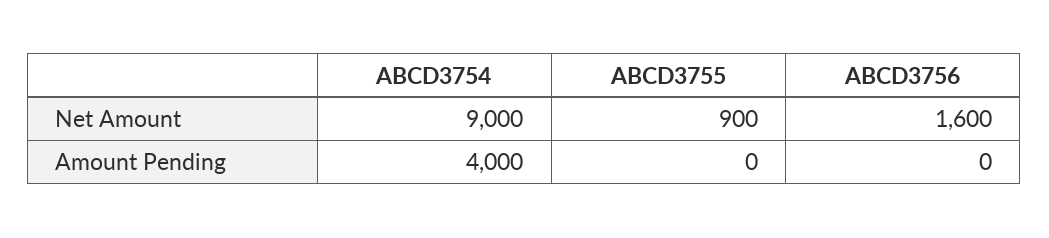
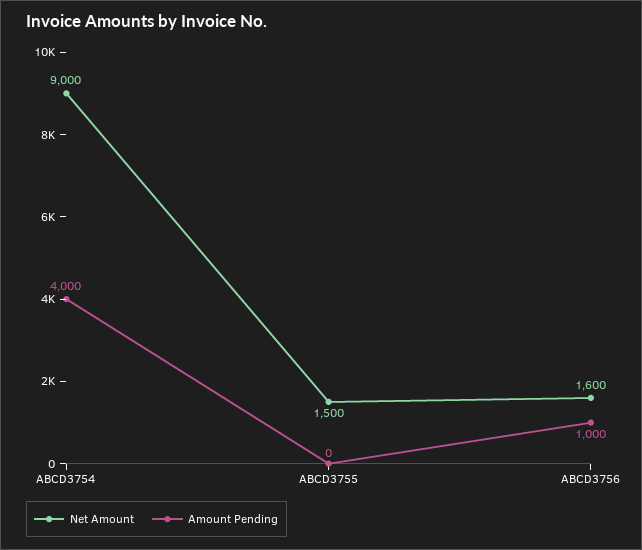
  {
    "Net Amount": {
      "ABCD3754": 9000,
-     "ABCD3755": 900,
+     "ABCD3755": 1500,
      "ABCD3756": 1600
    },
    "Amount Pending": {
      "ABCD3754": 4000,
      "ABCD3755": 0,
-     "ABCD3756": 0
+     "ABCD3756": 1000
    }
  }

